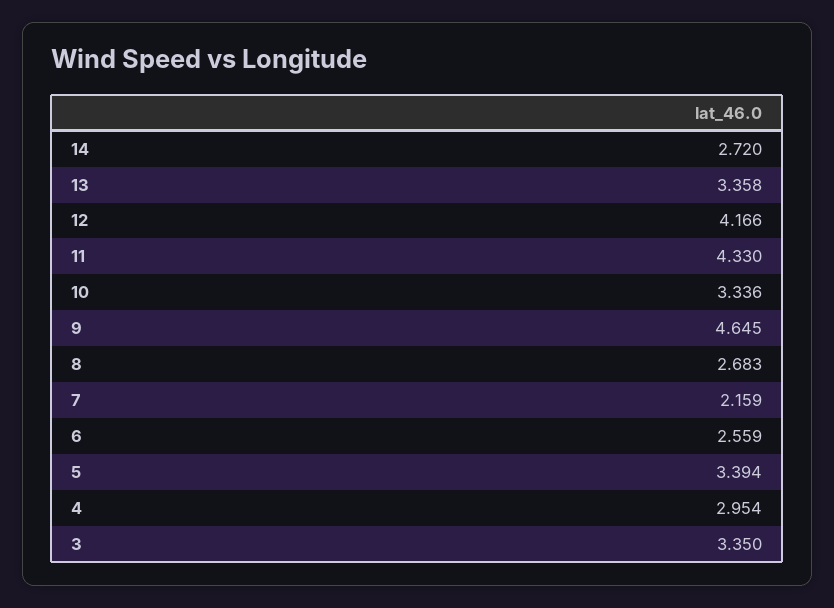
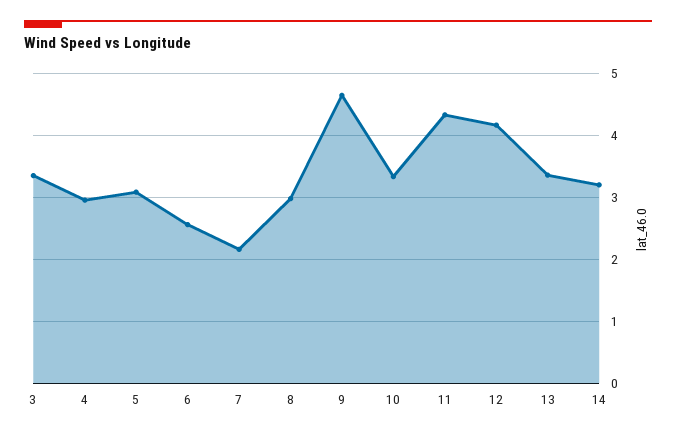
  {
-   "14": 2.72,
+   "14": 3.2,
    "13": 3.358,
    "12": 4.166,
    "11": 4.33,
    "10": 3.336,
    "9": 4.645,
-   "8": 2.683,
+   "8": 3,
    "7": 2.159,
    "6": 2.559,
-   "5": 3.394,
+   "5": 3.1,
    "4": 2.954,
    "3": 3.35
  }

